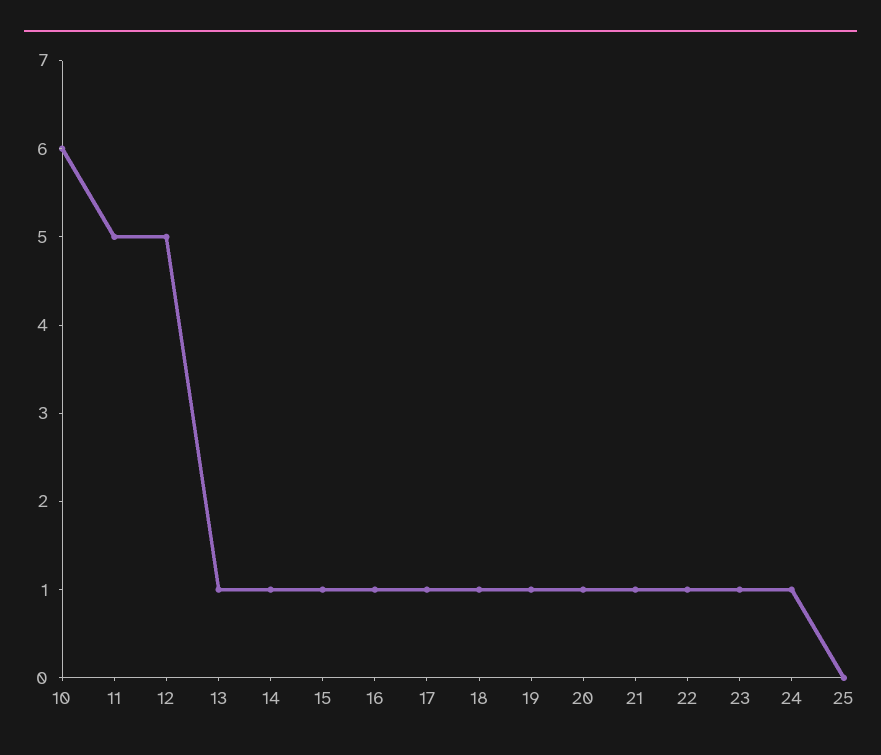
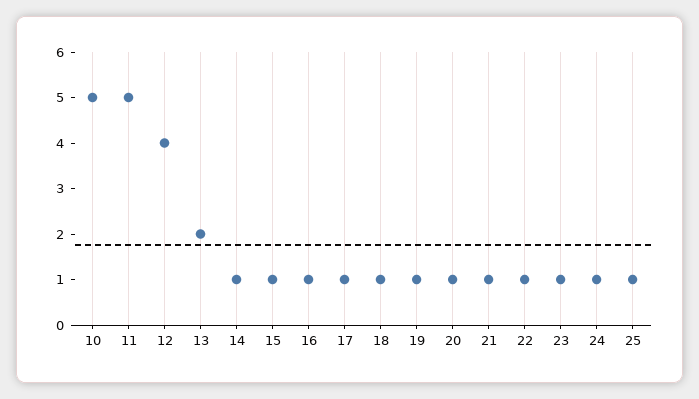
  {
-   "10": 6,
+   "10": 5,
    "11": 5,
-   "12": 5,
+   "12": 4,
-   "13": 1,
+   "13": 2,
    "14": 1,
    "15": 1,
    "16": 1,
    "17": 1,
    "18": 1,
    "19": 1,
    "20": 1,
    "21": 1,
    "22": 1,
    "23": 1,
    "24": 1,
-   "25": 0
+   "25": 1
  }

